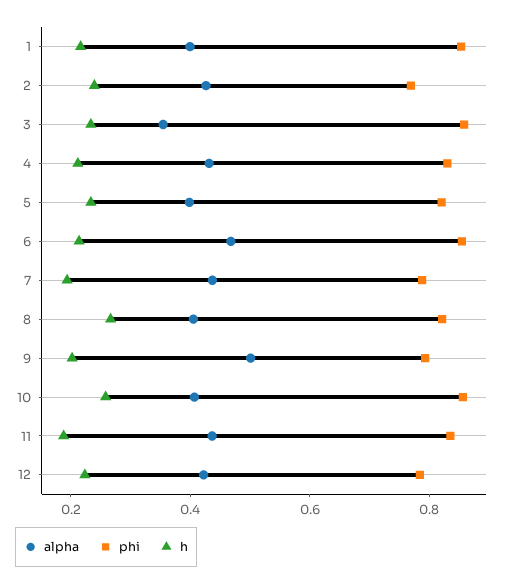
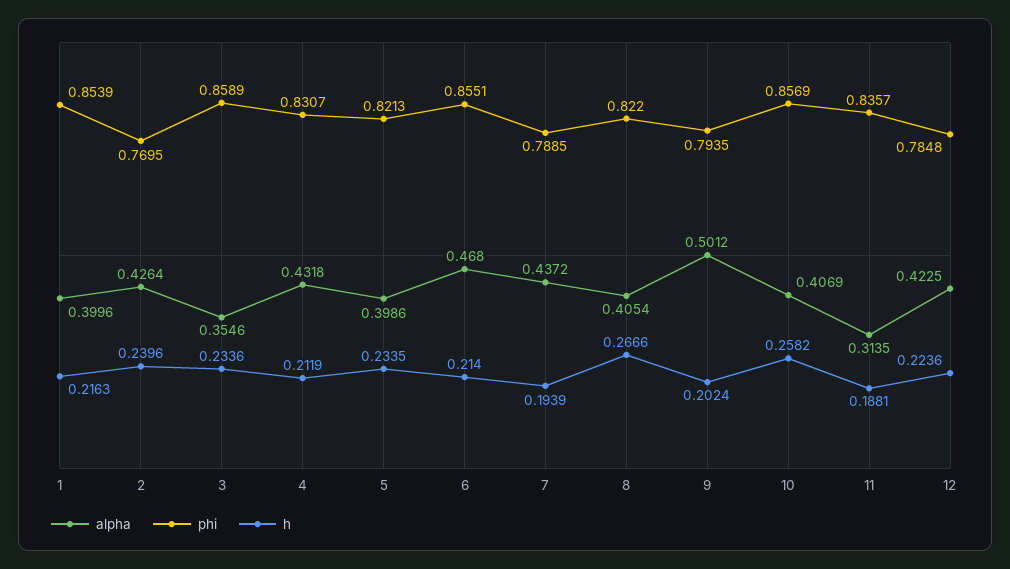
  {
    "alpha": {
      "1": 0.3996,
      "2": 0.4264,
      "3": 0.3546,
      "4": 0.4318,
      "5": 0.3986,
      "6": 0.468,
      "7": 0.4372,
      "8": 0.4054,
      "9": 0.5012,
      "10": 0.4069,
-     "11": 0.45,
+     "11": 0.3135,
      "12": 0.4225
    },
    "phi": {
      "1": 0.8539,
      "2": 0.7695,
      "3": 0.8589,
      "4": 0.8307,
      "5": 0.8213,
      "6": 0.8551,
      "7": 0.7885,
      "8": 0.822,
      "9": 0.7935,
      "10": 0.8569,
      "11": 0.8357,
      "12": 0.7848
    },
    "h": {
      "1": 0.2163,
      "2": 0.2396,
      "3": 0.2336,
      "4": 0.2119,
      "5": 0.2335,
      "6": 0.214,
      "7": 0.1939,
      "8": 0.2666,
      "9": 0.2024,
      "10": 0.2582,
      "11": 0.1881,
      "12": 0.2236
    }
  }

